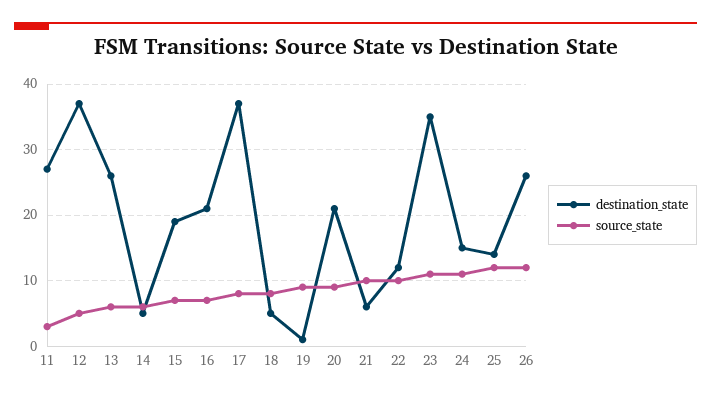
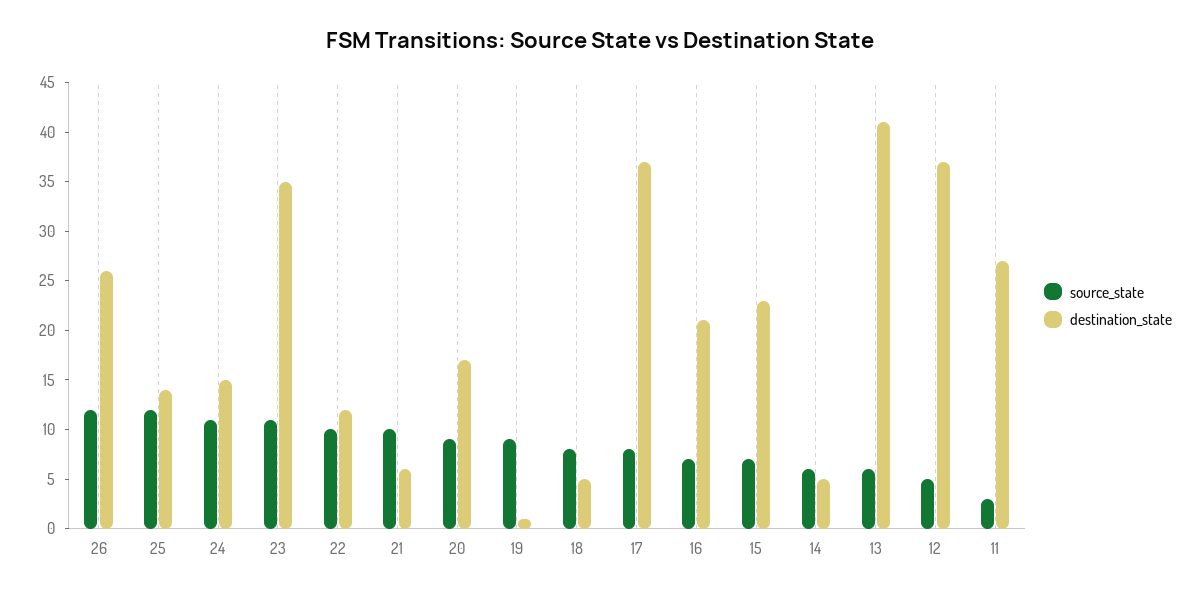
  {
    "destination_state": {
      "11": 27,
      "12": 37,
-     "13": 26,
+     "13": 41,
      "14": 5,
-     "15": 19,
+     "15": 23,
      "16": 21,
      "17": 37,
      "18": 5,
      "19": 1,
-     "20": 21,
+     "20": 17,
      "21": 6,
      "22": 12,
      "23": 35,
      "24": 15,
      "25": 14,
      "26": 26
    },
    "source_state": {
      "11": 3,
      "12": 5,
      "13": 6,
      "14": 6,
      "15": 7,
      "16": 7,
      "17": 8,
      "18": 8,
      "19": 9,
      "20": 9,
      "21": 10,
      "22": 10,
      "23": 11,
      "24": 11,
      "25": 12,
      "26": 12
    }
  }

